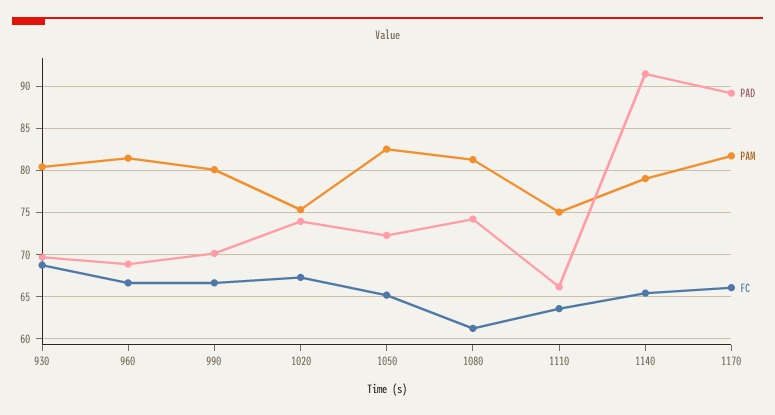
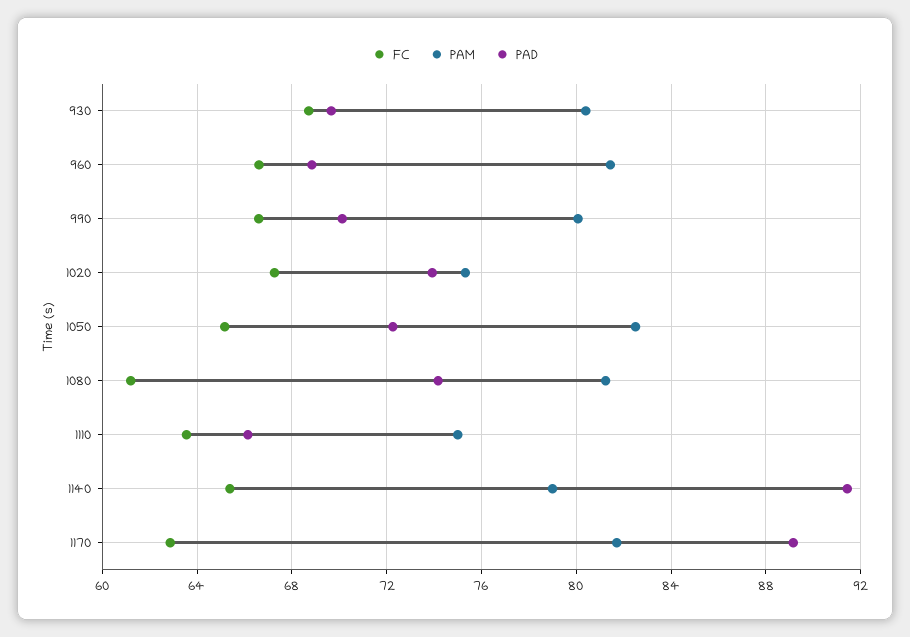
  {
    "PAD": {
      "930": 69.5,
      "960": 69,
      "990": 70,
      "1020": 74,
      "1050": 72.5,
      "1080": 74,
      "1110": 66,
      "1140": 91.5,
      "1170": 89
    },
    "PAM": {
      "930": 80.5,
      "960": 81.5,
      "990": 80,
      "1020": 75.5,
      "1050": 82.5,
      "1080": 81,
      "1110": 75,
      "1140": 79,
      "1170": 81.5
    },
    "FC": {
      "930": 68.5,
      "960": 66.5,
      "990": 66.5,
      "1020": 67.5,
      "1050": 65,
      "1080": 61,
      "1110": 63.5,
      "1140": 65.5,
-     "1170": 66
+     "1170": 63
    }
  }

